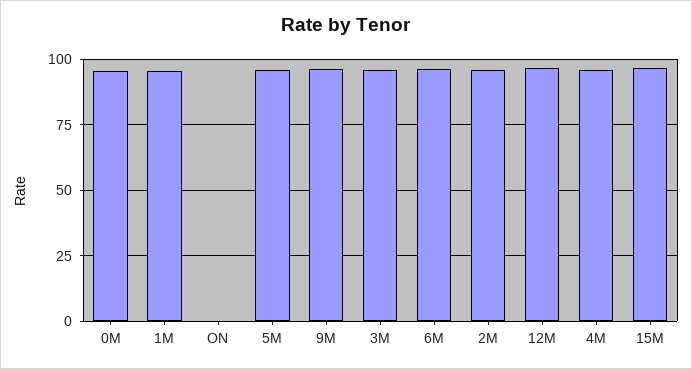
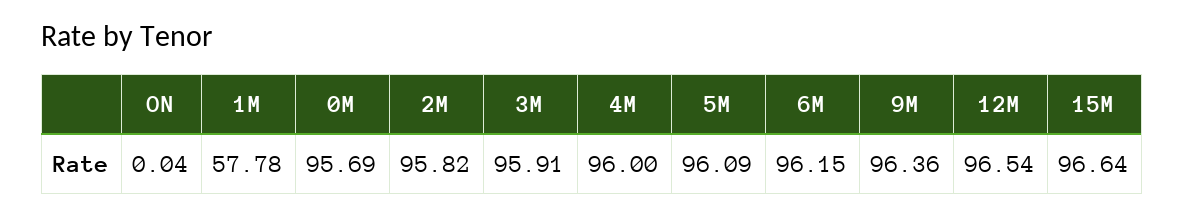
  {
    "0M": 95.69,
-   "1M": 95,
+   "1M": 57.78,
    "ON": 0.04,
    "5M": 96.09,
    "9M": 96.36,
    "3M": 95.91,
    "6M": 96.15,
    "2M": 95.82,
    "12M": 96.54,
    "4M": 96,
    "15M": 96.64
  }

